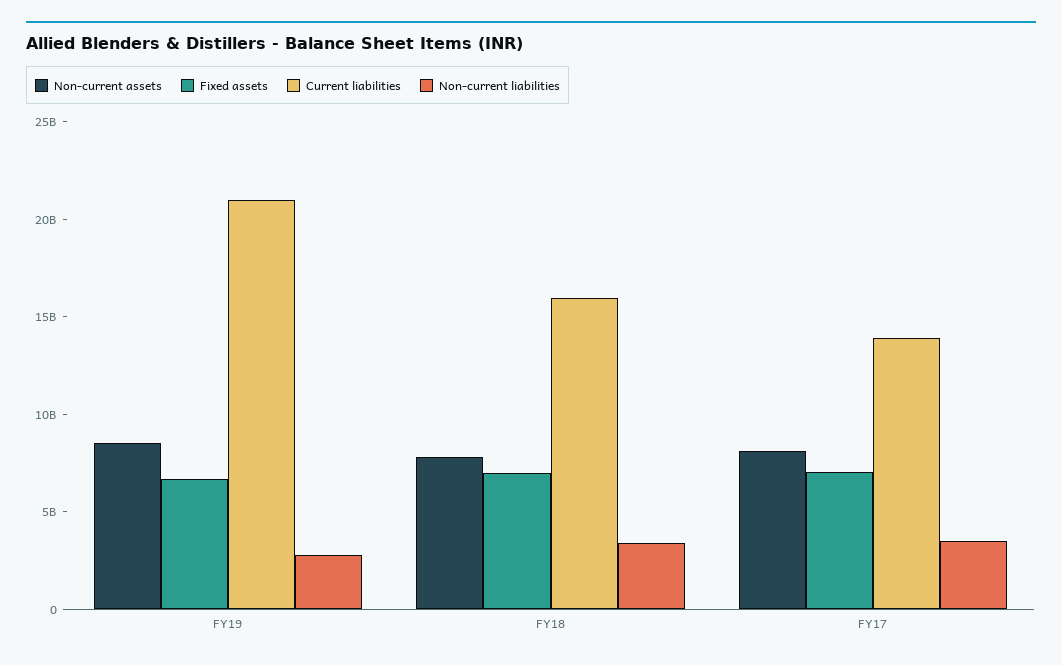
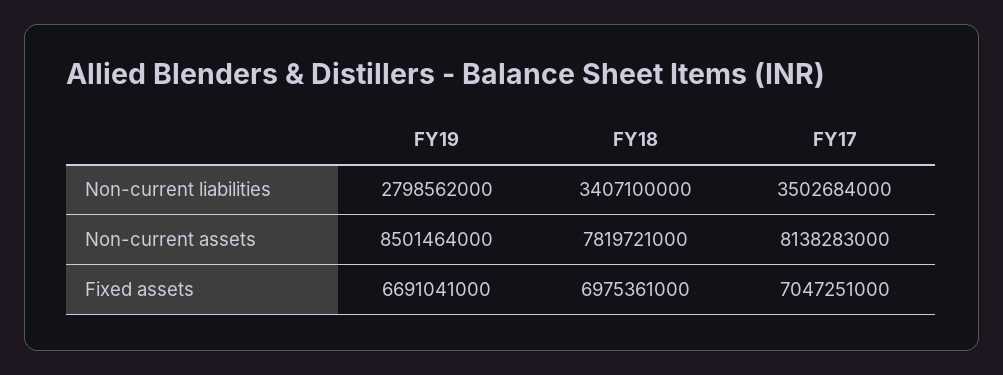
  {
    "Non-current assets": {
      "FY19": 8501464000,
      "FY18": 7819721000,
      "FY17": 8138283000
    },
    "Fixed assets": {
      "FY19": 6691041000,
      "FY18": 6975361000,
      "FY17": 7047251000
    },
-   "Current liabilities": {
-     "FY19": 21000000000,
-     "FY18": 16000000000,
-     "FY17": 14000000000
-   },
    "Non-current liabilities": {
      "FY19": 2798562000,
      "FY18": 3407100000,
      "FY17": 3502684000
    }
  }

